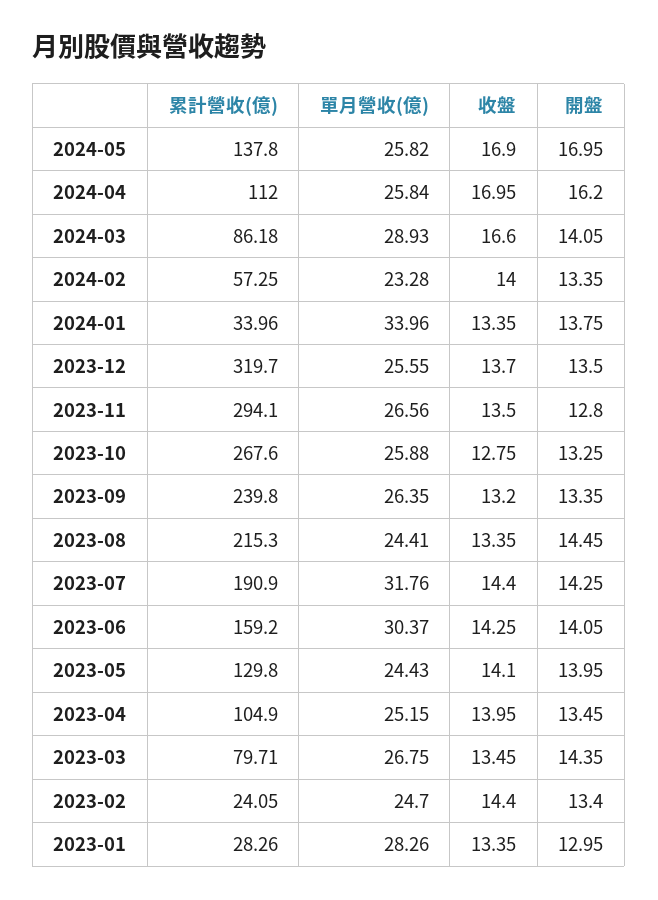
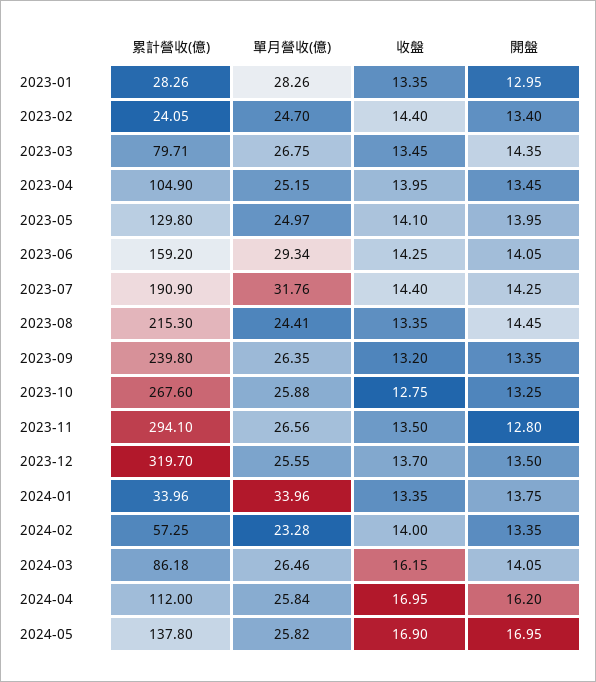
  {
    "累計營收(億)": {
      "2024-05": 137.8,
      "2024-04": 112,
      "2024-03": 86.18,
      "2024-02": 57.25,
      "2024-01": 33.96,
      "2023-12": 319.7,
      "2023-11": 294.1,
      "2023-10": 267.6,
      "2023-09": 239.8,
      "2023-08": 215.3,
      "2023-07": 190.9,
      "2023-06": 159.2,
      "2023-05": 129.8,
      "2023-04": 104.9,
      "2023-03": 79.71,
      "2023-02": 24.05,
      "2023-01": 28.26
    },
    "單月營收(億)": {
      "2024-05": 25.82,
      "2024-04": 25.84,
-     "2024-03": 28.93,
+     "2024-03": 26.46,
      "2024-02": 23.28,
      "2024-01": 33.96,
      "2023-12": 25.55,
      "2023-11": 26.56,
      "2023-10": 25.88,
      "2023-09": 26.35,
      "2023-08": 24.41,
      "2023-07": 31.76,
-     "2023-06": 30.37,
+     "2023-06": 29.34,
-     "2023-05": 24.43,
+     "2023-05": 24.97,
      "2023-04": 25.15,
      "2023-03": 26.75,
      "2023-02": 24.7,
      "2023-01": 28.26
    },
    "收盤": {
      "2024-05": 16.9,
      "2024-04": 16.95,
-     "2024-03": 16.6,
+     "2024-03": 16.15,
      "2024-02": 14,
      "2024-01": 13.35,
      "2023-12": 13.7,
      "2023-11": 13.5,
      "2023-10": 12.75,
      "2023-09": 13.2,
      "2023-08": 13.35,
      "2023-07": 14.4,
      "2023-06": 14.25,
      "2023-05": 14.1,
      "2023-04": 13.95,
      "2023-03": 13.45,
      "2023-02": 14.4,
      "2023-01": 13.35
    },
    "開盤": {
      "2024-05": 16.95,
      "2024-04": 16.2,
      "2024-03": 14.05,
      "2024-02": 13.35,
      "2024-01": 13.75,
      "2023-12": 13.5,
      "2023-11": 12.8,
      "2023-10": 13.25,
      "2023-09": 13.35,
      "2023-08": 14.45,
      "2023-07": 14.25,
      "2023-06": 14.05,
      "2023-05": 13.95,
      "2023-04": 13.45,
      "2023-03": 14.35,
      "2023-02": 13.4,
      "2023-01": 12.95
    }
  }

